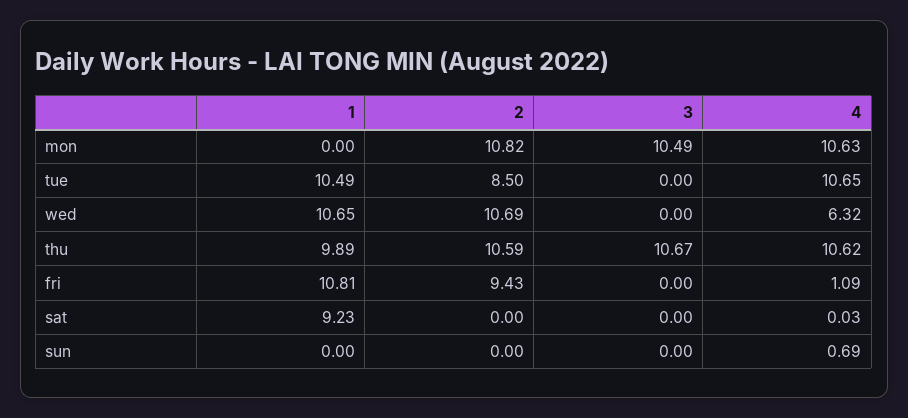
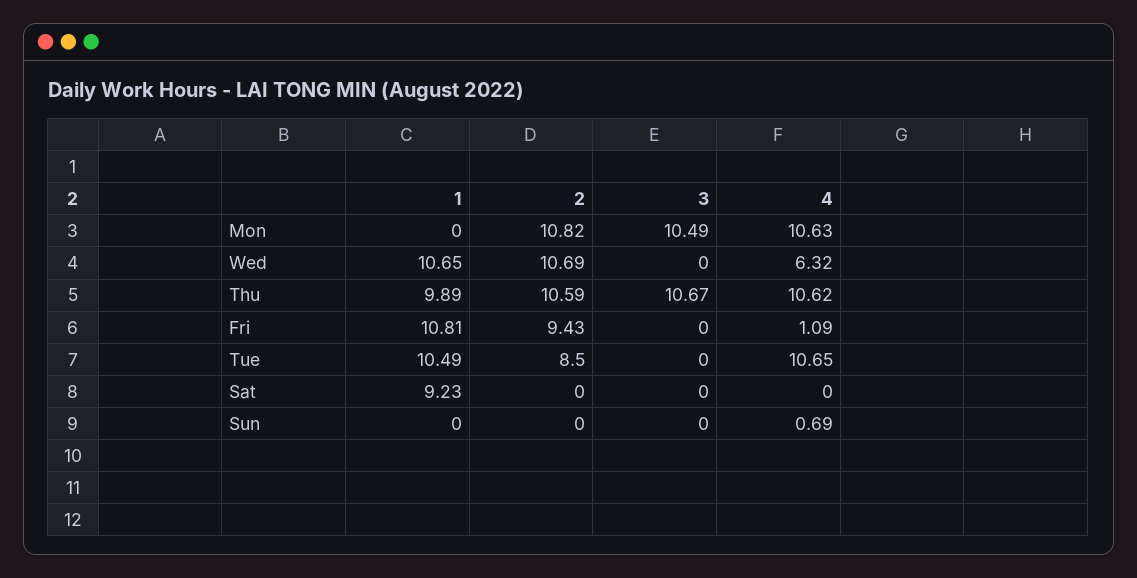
  {
    "1": {
      "mon": 0,
      "tue": 10.49,
      "wed": 10.65,
      "thu": 9.89,
      "fri": 10.81,
      "sat": 9.23,
      "sun": 0
    },
    "2": {
      "mon": 10.82,
      "tue": 8.5,
      "wed": 10.69,
      "thu": 10.59,
      "fri": 9.43,
      "sat": 0,
      "sun": 0
    },
    "3": {
      "mon": 10.49,
      "tue": 0,
      "wed": 0,
      "thu": 10.67,
      "fri": 0,
      "sat": 0,
      "sun": 0
    },
    "4": {
      "mon": 10.63,
      "tue": 10.65,
      "wed": 6.32,
      "thu": 10.62,
      "fri": 1.09,
-     "sat": 0.03,
+     "sat": 0,
      "sun": 0.69
    }
  }

